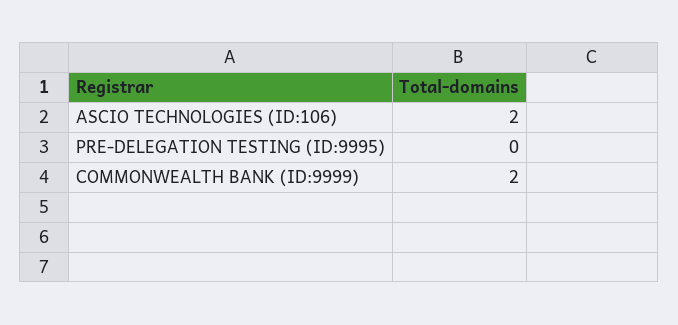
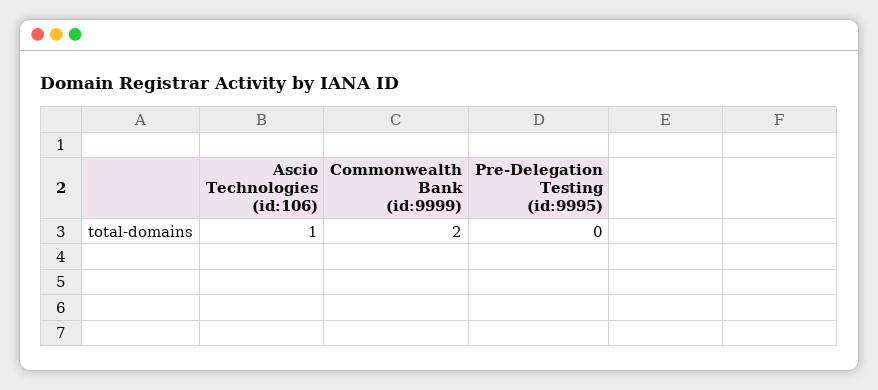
  {
-   "ASCIO TECHNOLOGIES (ID:106)": 2,
+   "ASCIO TECHNOLOGIES (ID:106)": 1,
    "PRE-DELEGATION TESTING (ID:9995)": 0,
    "COMMONWEALTH BANK (ID:9999)": 2
  }

